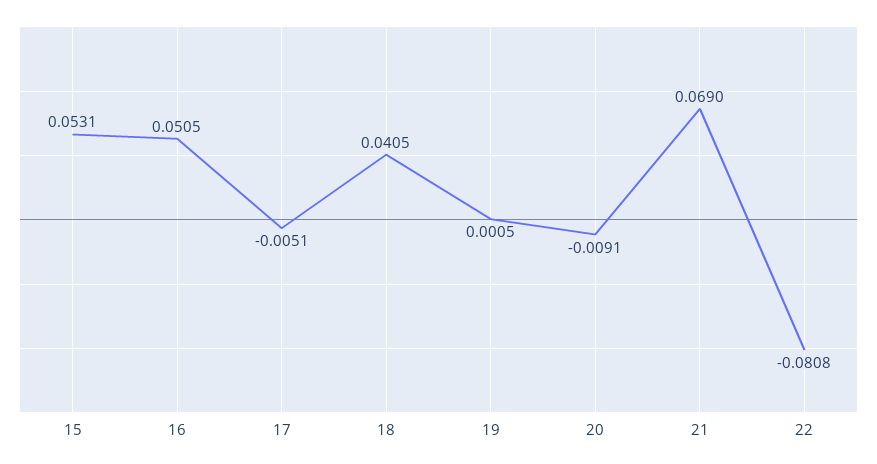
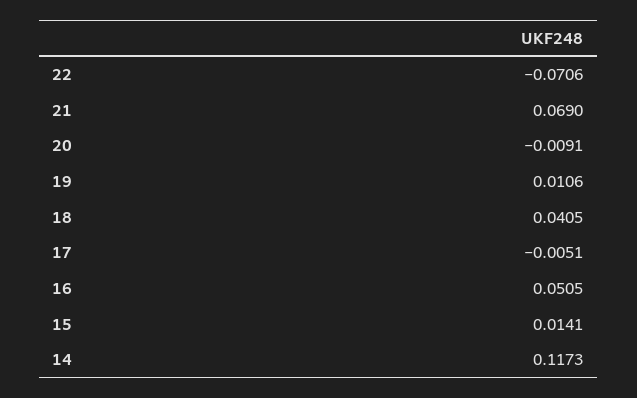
  {
-   "15": 0.0531,
+   "15": 0.0141,
    "16": 0.0505,
    "17": -0.0051,
    "18": 0.0405,
-   "19": 0.0005,
+   "19": 0.0106,
    "20": -0.0091,
    "21": 0.069,
-   "22": -0.0808
+   "22": -0.0706,
+   "14": 0.1173
  }

